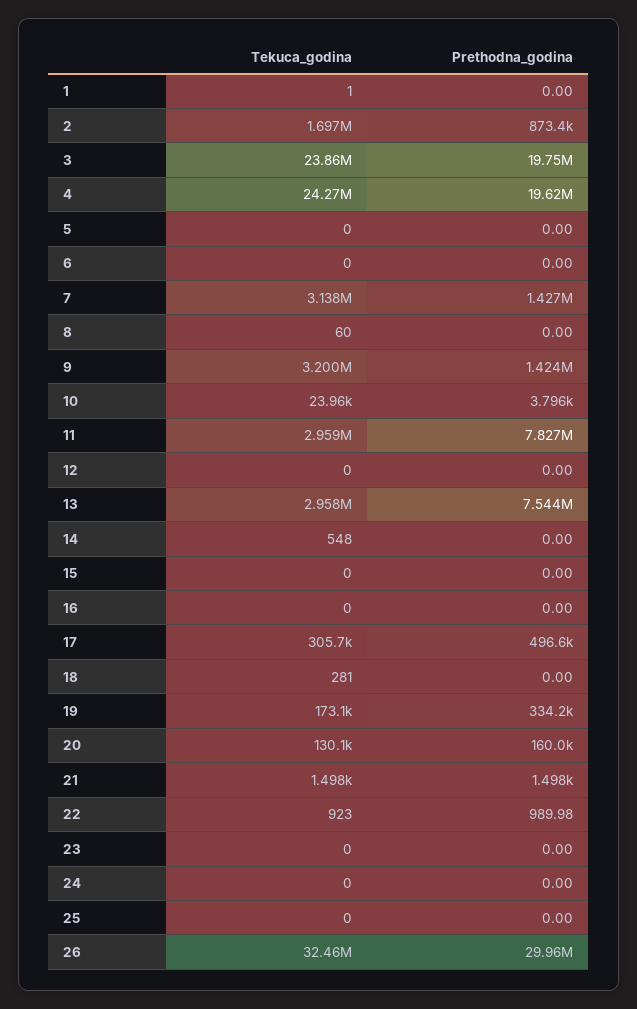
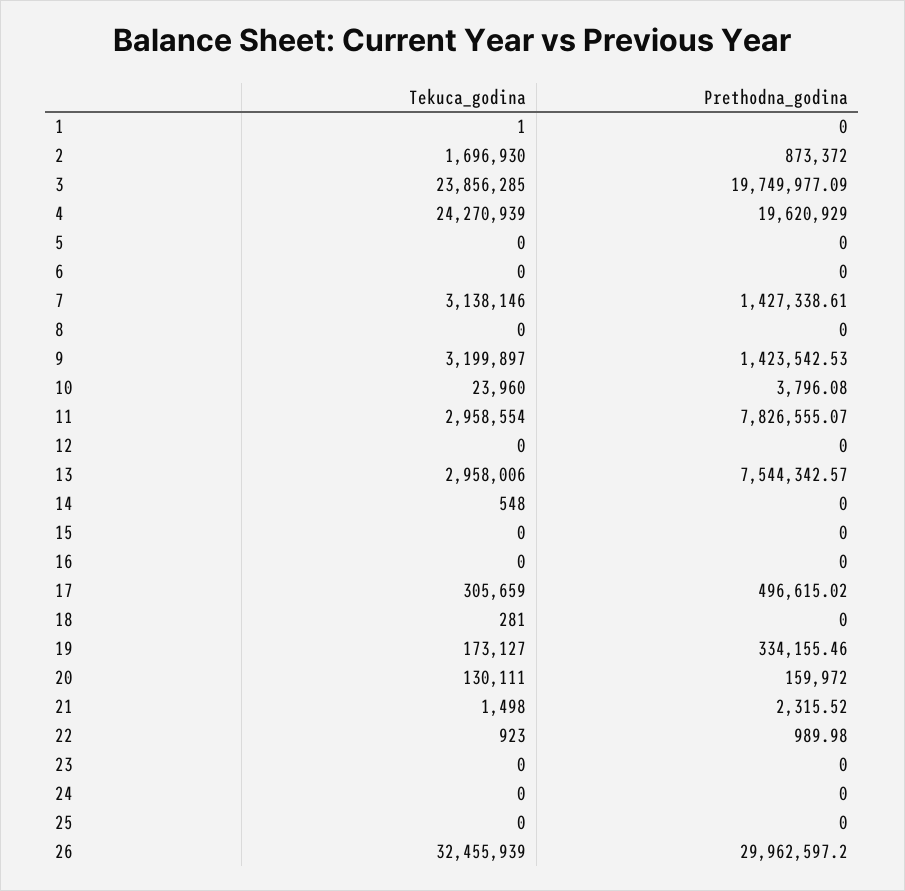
  {
    "Tekuca_godina": {
      "1": 1,
      "2": 1696930,
      "3": 23856285,
      "4": 24270939,
      "5": 0,
      "6": 0,
      "7": 3138146,
-     "8": 60,
+     "8": 0,
      "9": 3199897,
      "10": 23960,
      "11": 2958554,
      "12": 0,
      "13": 2958006,
      "14": 548,
      "15": 0,
      "16": 0,
      "17": 305659,
      "18": 281,
      "19": 173127,
      "20": 130111,
      "21": 1498,
      "22": 923,
      "23": 0,
      "24": 0,
      "25": 0,
      "26": 32455939
    },
    "Prethodna_godina": {
      "1": 0,
      "2": 873372,
      "3": 19749977.09,
      "4": 19620929,
      "5": 0,
      "6": 0,
      "7": 1427338.61,
      "8": 0,
      "9": 1423542.53,
      "10": 3796.08,
      "11": 7826555.07,
      "12": 0,
      "13": 7544342.57,
      "14": 0,
      "15": 0,
      "16": 0,
      "17": 496615.02,
      "18": 0,
      "19": 334155.46,
      "20": 159972,
-     "21": 1498,
+     "21": 2315.52,
      "22": 989.98,
      "23": 0,
      "24": 0,
      "25": 0,
      "26": 29962597.2
    }
  }

